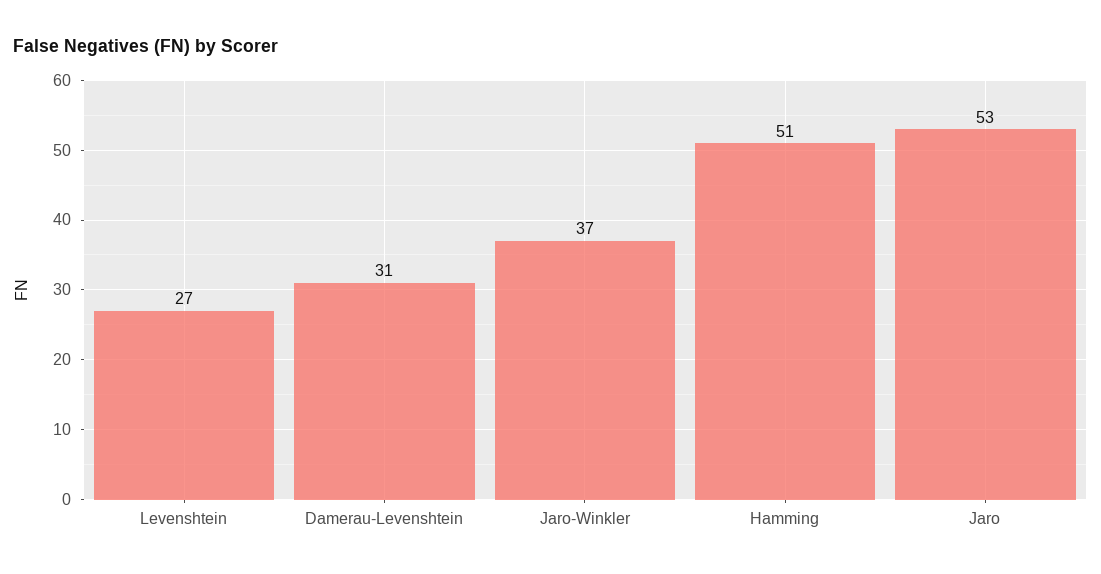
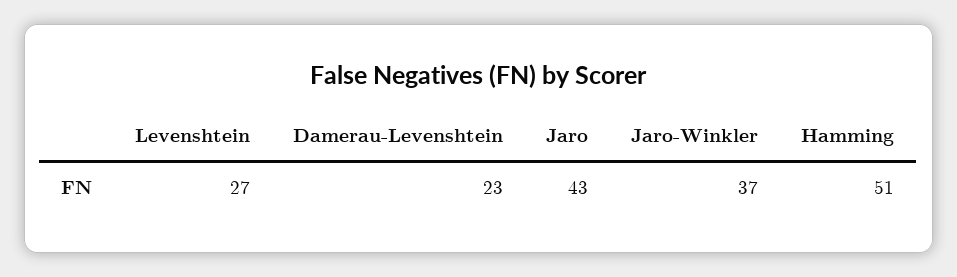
  {
    "Levenshtein": 27,
-   "Damerau-Levenshtein": 31,
+   "Damerau-Levenshtein": 23,
    "Jaro-Winkler": 37,
    "Hamming": 51,
-   "Jaro": 53
+   "Jaro": 43
  }

